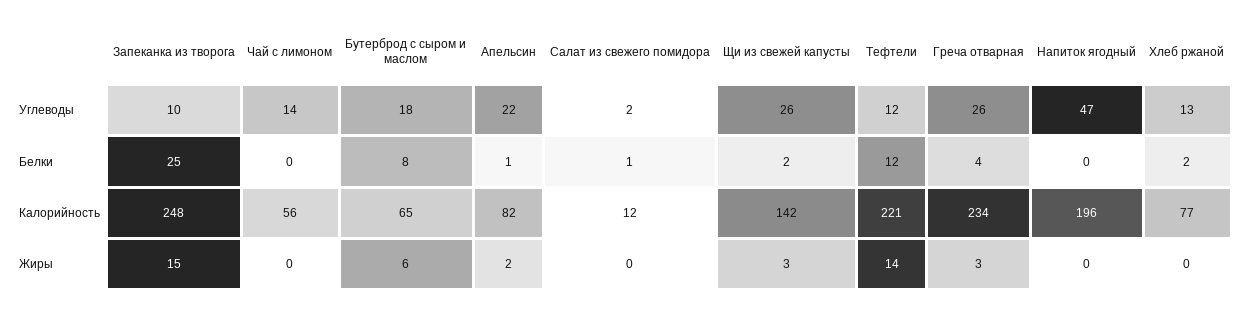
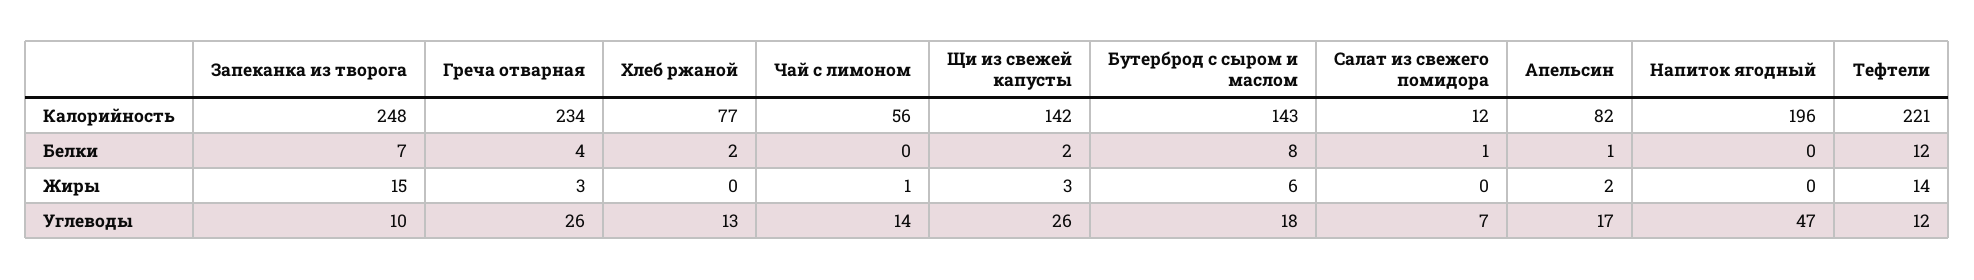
  {
    "Запеканка из творога": {
      "Углеводы": 10,
-     "Белки": 25,
+     "Белки": 7,
      "Калорийность": 248,
      "Жиры": 15
    },
    "Чай с лимоном": {
      "Углеводы": 14,
      "Белки": 0,
      "Калорийность": 56,
-     "Жиры": 0
+     "Жиры": 1
    },
    "Бутерброд с сыром и маслом": {
      "Углеводы": 18,
      "Белки": 8,
-     "Калорийность": 65,
+     "Калорийность": 143,
      "Жиры": 6
    },
    "Апельсин": {
-     "Углеводы": 22,
+     "Углеводы": 17,
      "Белки": 1,
      "Калорийность": 82,
      "Жиры": 2
    },
    "Салат из свежего помидора": {
-     "Углеводы": 2,
+     "Углеводы": 7,
      "Белки": 1,
      "Калорийность": 12,
      "Жиры": 0
    },
    "Щи из свежей капусты": {
      "Углеводы": 26,
      "Белки": 2,
      "Калорийность": 142,
      "Жиры": 3
    },
    "Тефтели": {
      "Углеводы": 12,
      "Белки": 12,
      "Калорийность": 221,
      "Жиры": 14
    },
    "Греча отварная": {
      "Углеводы": 26,
      "Белки": 4,
      "Калорийность": 234,
      "Жиры": 3
    },
    "Напиток ягодный": {
      "Углеводы": 47,
      "Белки": 0,
      "Калорийность": 196,
      "Жиры": 0
    },
    "Хлеб ржаной": {
      "Углеводы": 13,
      "Белки": 2,
      "Калорийность": 77,
      "Жиры": 0
    }
  }

